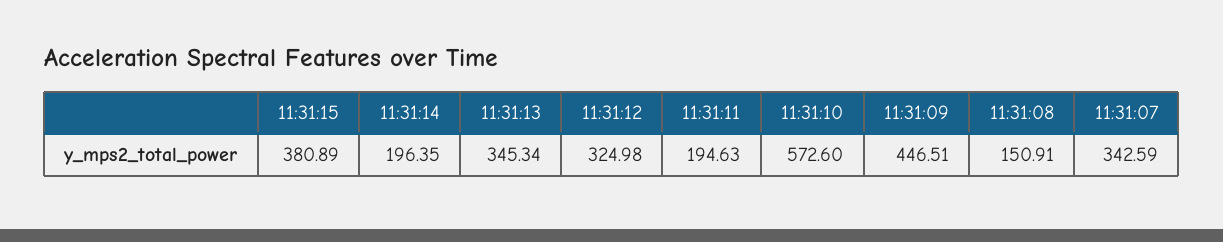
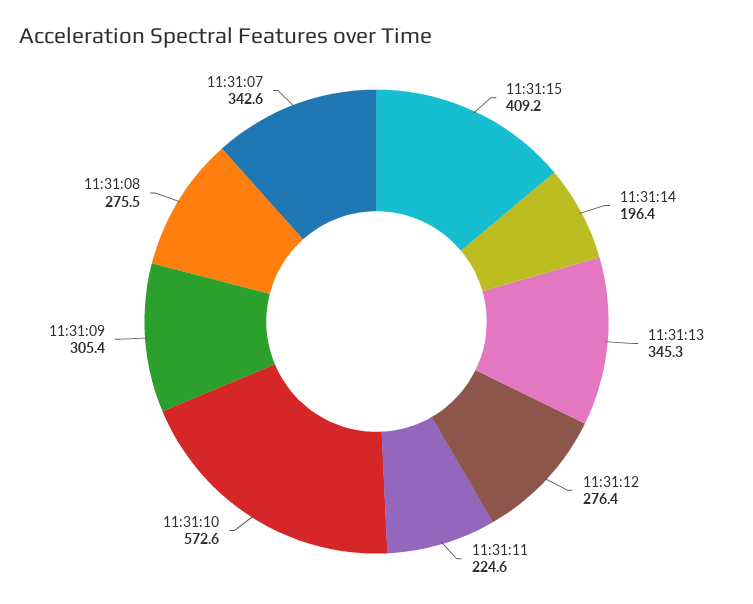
  {
-   "11:31:15": 380.89,
+   "11:31:15": 409.2,
    "11:31:14": 196.35,
    "11:31:13": 345.34,
-   "11:31:12": 324.98,
+   "11:31:12": 276.4,
-   "11:31:11": 194.63,
+   "11:31:11": 224.6,
    "11:31:10": 572.6,
-   "11:31:09": 446.51,
+   "11:31:09": 305.4,
-   "11:31:08": 150.91,
+   "11:31:08": 275.5,
    "11:31:07": 342.59
  }

